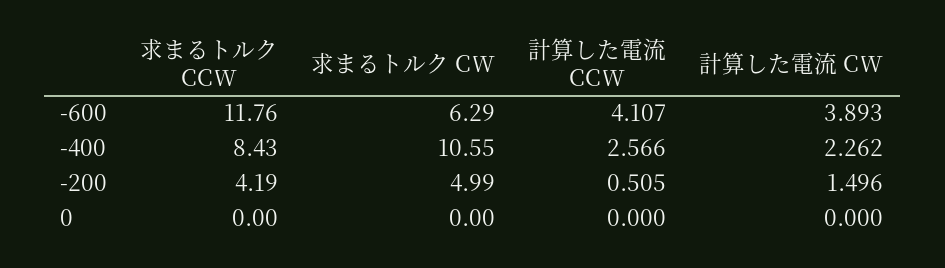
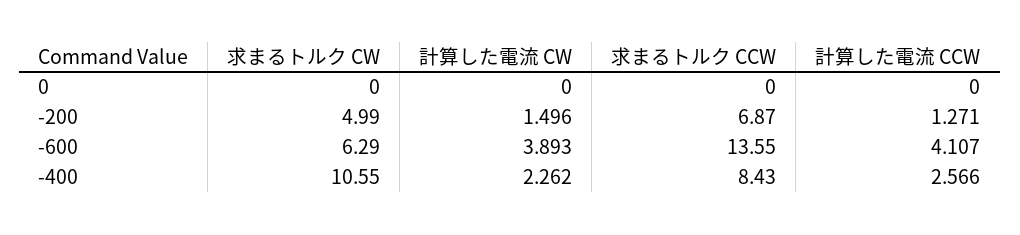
  {
    "求まるトルク CCW": {
-     "-600": 11.76,
+     "-600": 13.55,
      "-400": 8.43,
-     "-200": 4.19,
+     "-200": 6.87,
      "0": 0
    },
    "求まるトルク CW": {
      "-600": 6.29,
      "-400": 10.55,
      "-200": 4.99,
      "0": 0
    },
    "計算した電流 CCW": {
      "-600": 4.107,
      "-400": 2.566,
-     "-200": 0.505,
+     "-200": 1.271,
      "0": 0
    },
    "計算した電流 CW": {
      "-600": 3.893,
      "-400": 2.262,
      "-200": 1.496,
      "0": 0
    }
  }

